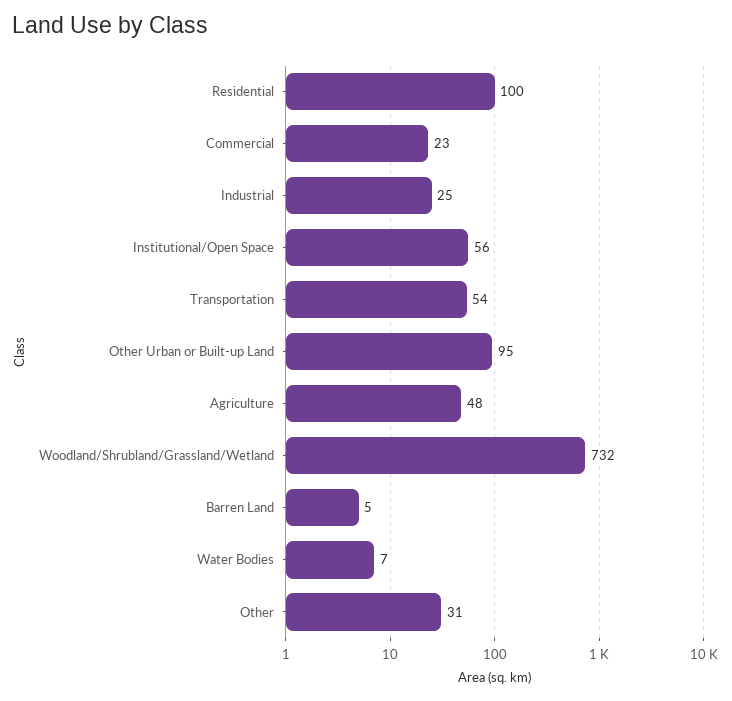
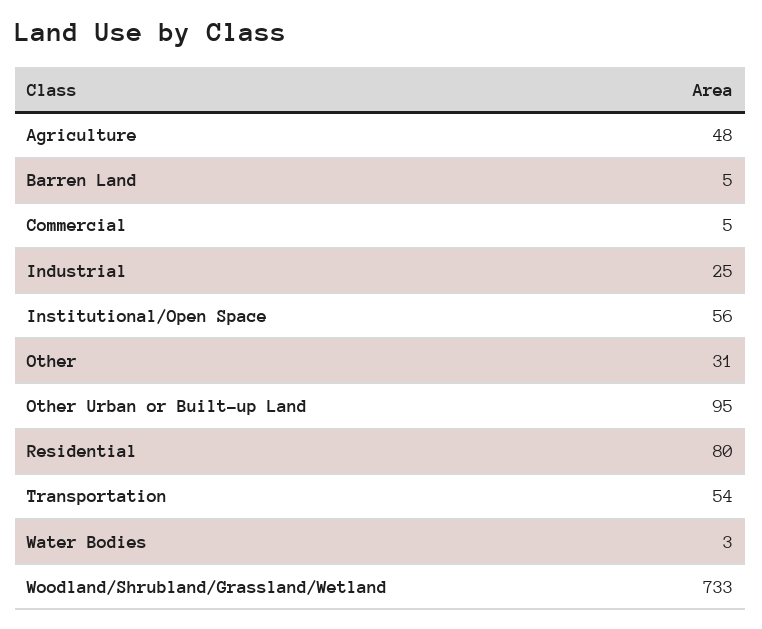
  {
-   "Residential": 100,
+   "Residential": 80,
-   "Commercial": 23,
+   "Commercial": 5,
    "Industrial": 25,
    "Institutional/Open Space": 56,
    "Transportation": 54,
    "Other Urban or Built-up Land": 95,
    "Agriculture": 48,
-   "Woodland/Shrubland/Grassland/Wetland": 732,
+   "Woodland/Shrubland/Grassland/Wetland": 733,
    "Barren Land": 5,
-   "Water Bodies": 7,
+   "Water Bodies": 3,
    "Other": 31
  }

